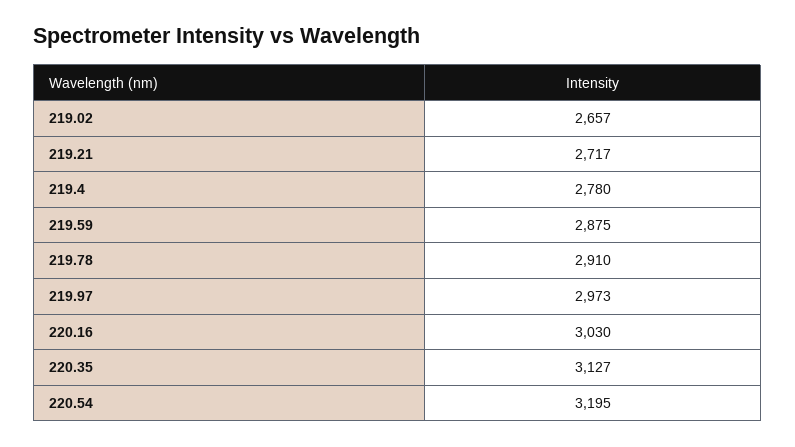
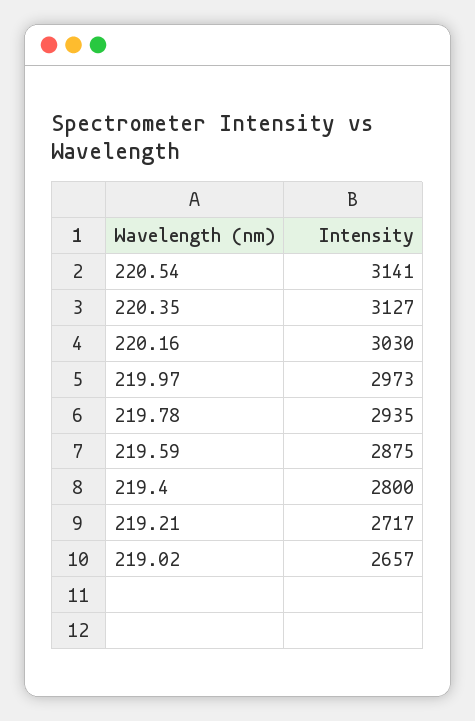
  {
    "219.02": 2657,
    "219.21": 2717,
-   "219.4": 2780,
+   "219.4": 2800,
    "219.59": 2875,
-   "219.78": 2910,
+   "219.78": 2935,
    "219.97": 2973,
    "220.16": 3030,
    "220.35": 3127,
-   "220.54": 3195
+   "220.54": 3141
  }

